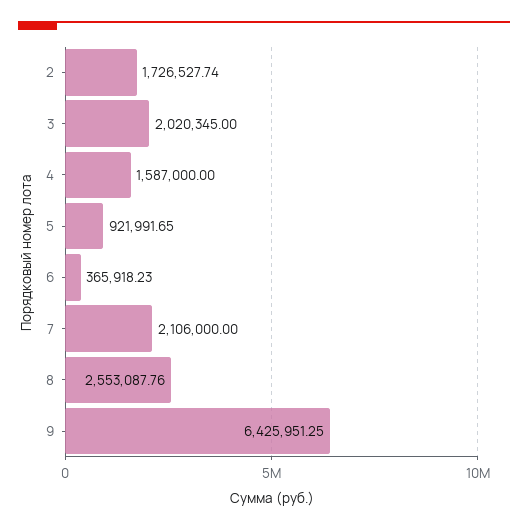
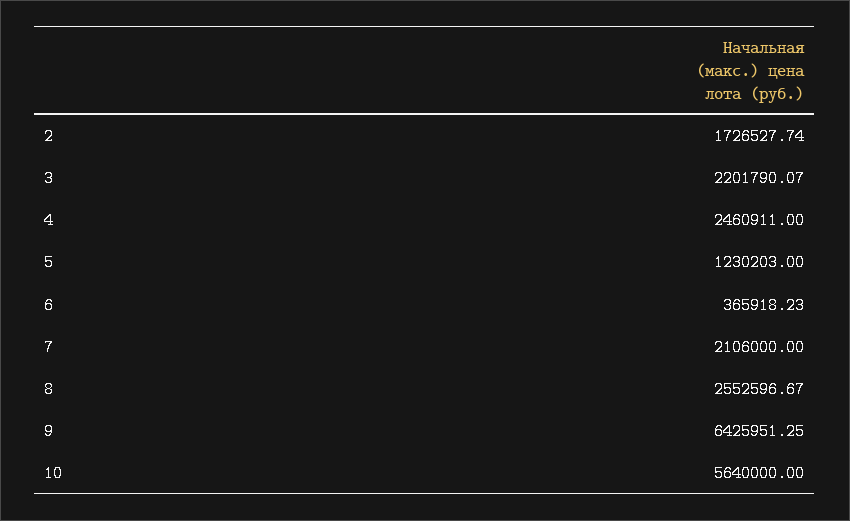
  {
    "2": 1726527.74,
-   "3": 2020345,
+   "3": 2201790.07,
-   "4": 1587000,
+   "4": 2460911,
-   "5": 921991.65,
+   "5": 1230203,
    "6": 365918.23,
    "7": 2106000,
-   "8": 2553087.76,
+   "8": 2552596.67,
-   "9": 6425951.25
+   "9": 6425951.25,
+   "10": 5640000
  }

